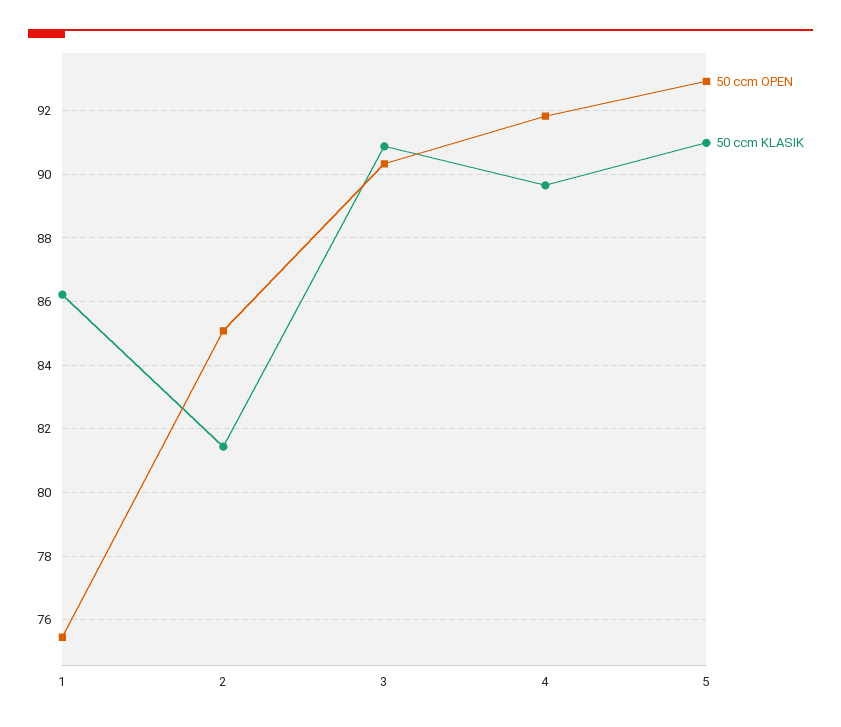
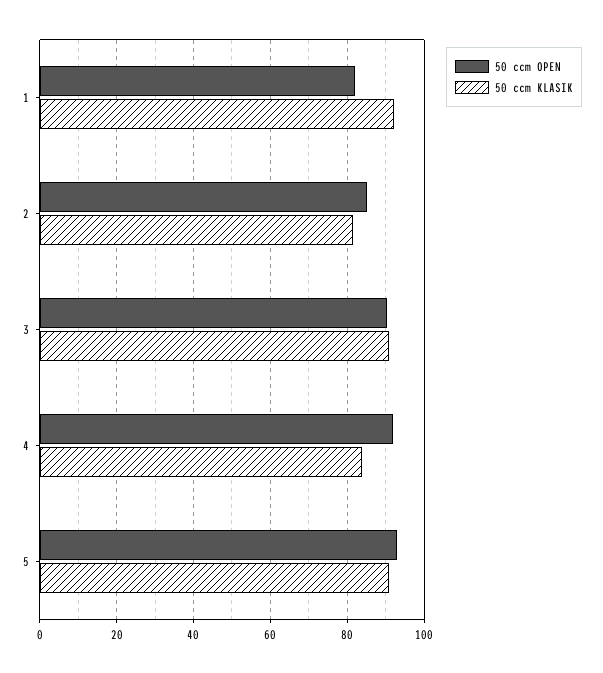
  {
    "50 ccm OPEN": {
-     "1": 75.4,
+     "1": 82,
      "2": 85,
      "3": 90.4,
      "4": 91.8,
      "5": 93
    },
    "50 ccm KLASIK": {
-     "1": 86.2,
+     "1": 92,
      "2": 81.4,
      "3": 90.8,
-     "4": 89.6,
+     "4": 84,
      "5": 91
    }
  }

